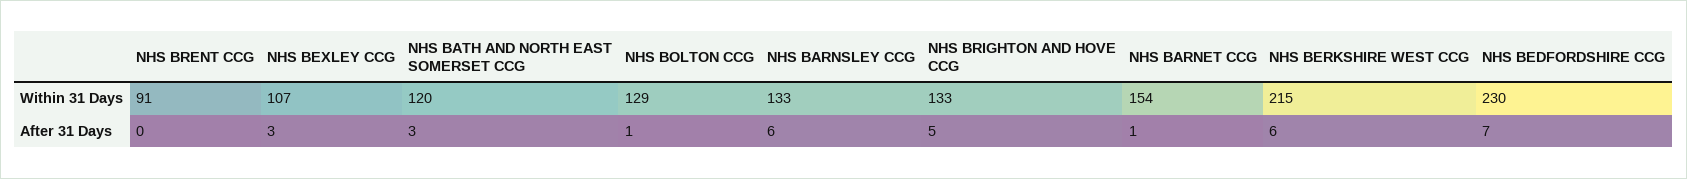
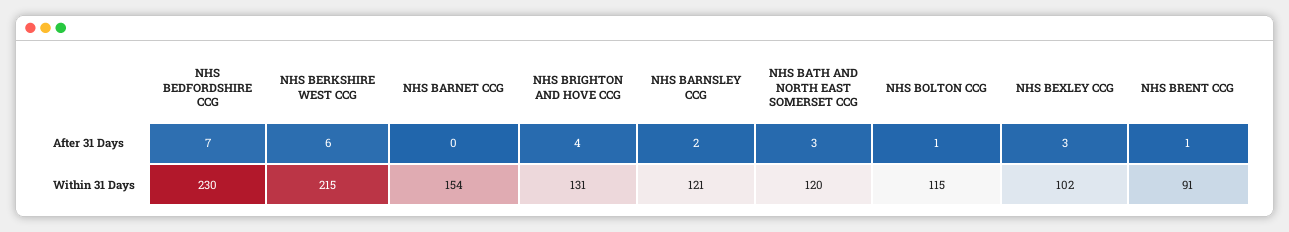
  {
    "NHS BRENT CCG": {
      "Within 31 Days": 91,
-     "After 31 Days": 0
+     "After 31 Days": 1
    },
    "NHS BEXLEY CCG": {
-     "Within 31 Days": 107,
+     "Within 31 Days": 102,
      "After 31 Days": 3
    },
    "NHS BATH AND NORTH EAST SOMERSET CCG": {
      "Within 31 Days": 120,
      "After 31 Days": 3
    },
    "NHS BOLTON CCG": {
-     "Within 31 Days": 129,
+     "Within 31 Days": 115,
      "After 31 Days": 1
    },
    "NHS BARNSLEY CCG": {
-     "Within 31 Days": 133,
+     "Within 31 Days": 121,
-     "After 31 Days": 6
+     "After 31 Days": 2
    },
    "NHS BRIGHTON AND HOVE CCG": {
-     "Within 31 Days": 133,
+     "Within 31 Days": 131,
-     "After 31 Days": 5
+     "After 31 Days": 4
    },
    "NHS BARNET CCG": {
      "Within 31 Days": 154,
-     "After 31 Days": 1
+     "After 31 Days": 0
    },
    "NHS BERKSHIRE WEST CCG": {
      "Within 31 Days": 215,
      "After 31 Days": 6
    },
    "NHS BEDFORDSHIRE CCG": {
      "Within 31 Days": 230,
      "After 31 Days": 7
    }
  }

